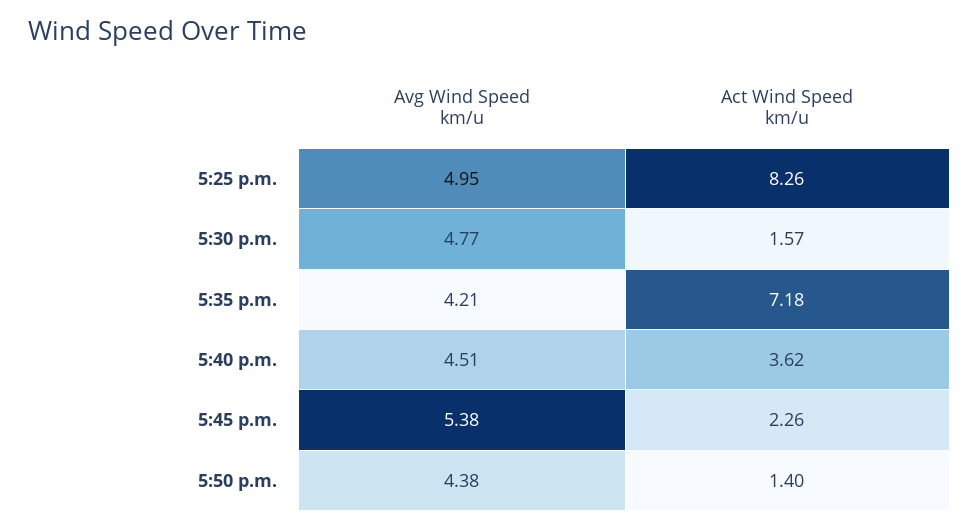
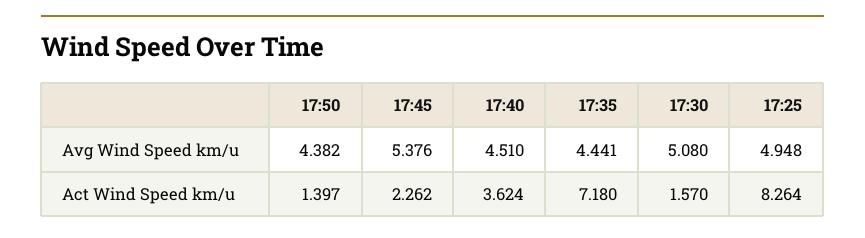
  {
    "Avg Wind Speed km/u": {
      "5:25 p.m.": 4.948,
-     "5:30 p.m.": 4.77,
+     "5:30 p.m.": 5.08,
-     "5:35 p.m.": 4.21,
+     "5:35 p.m.": 4.441,
      "5:40 p.m.": 4.51,
      "5:45 p.m.": 5.376,
      "5:50 p.m.": 4.382
    },
    "Act Wind Speed km/u": {
      "5:25 p.m.": 8.264,
      "5:30 p.m.": 1.57,
      "5:35 p.m.": 7.18,
      "5:40 p.m.": 3.624,
      "5:45 p.m.": 2.262,
      "5:50 p.m.": 1.397
    }
  }

